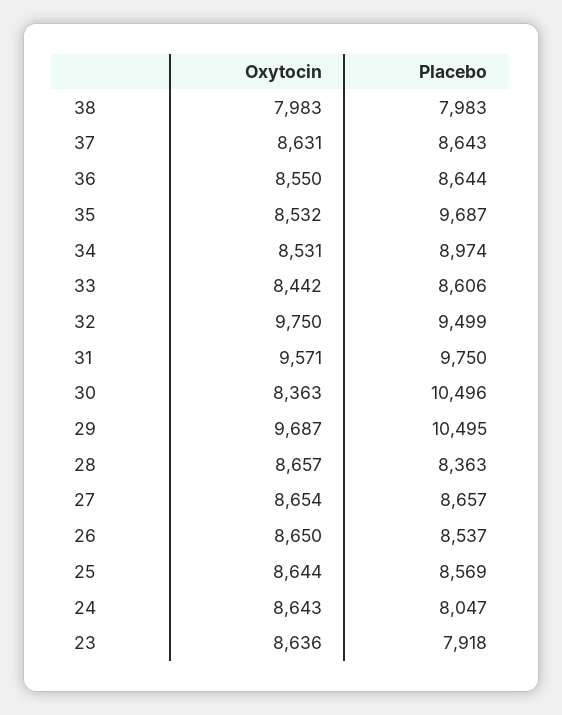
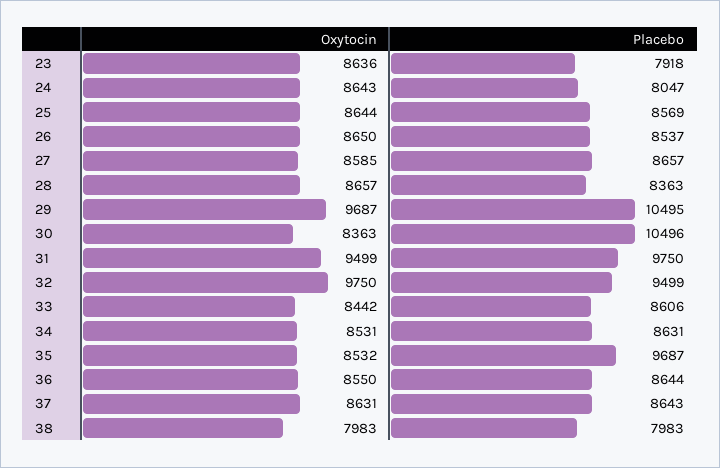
  {
    "Oxytocin": {
      "38": 7983,
      "37": 8631,
      "36": 8550,
      "35": 8532,
      "34": 8531,
      "33": 8442,
      "32": 9750,
-     "31": 9571,
+     "31": 9499,
      "30": 8363,
      "29": 9687,
      "28": 8657,
-     "27": 8654,
+     "27": 8585,
      "26": 8650,
      "25": 8644,
      "24": 8643,
      "23": 8636
    },
    "Placebo": {
      "38": 7983,
      "37": 8643,
      "36": 8644,
      "35": 9687,
-     "34": 8974,
+     "34": 8631,
      "33": 8606,
      "32": 9499,
      "31": 9750,
      "30": 10496,
      "29": 10495,
      "28": 8363,
      "27": 8657,
      "26": 8537,
      "25": 8569,
      "24": 8047,
      "23": 7918
    }
  }

